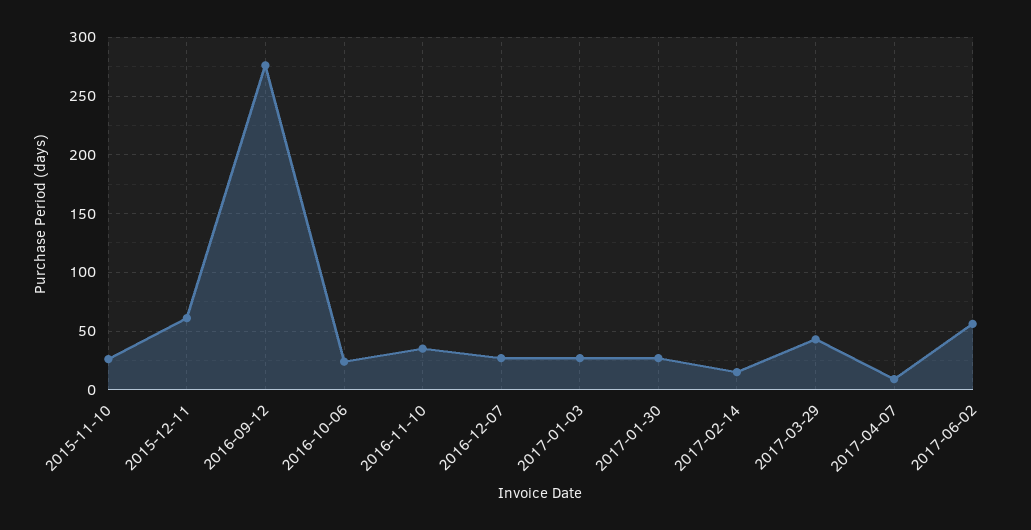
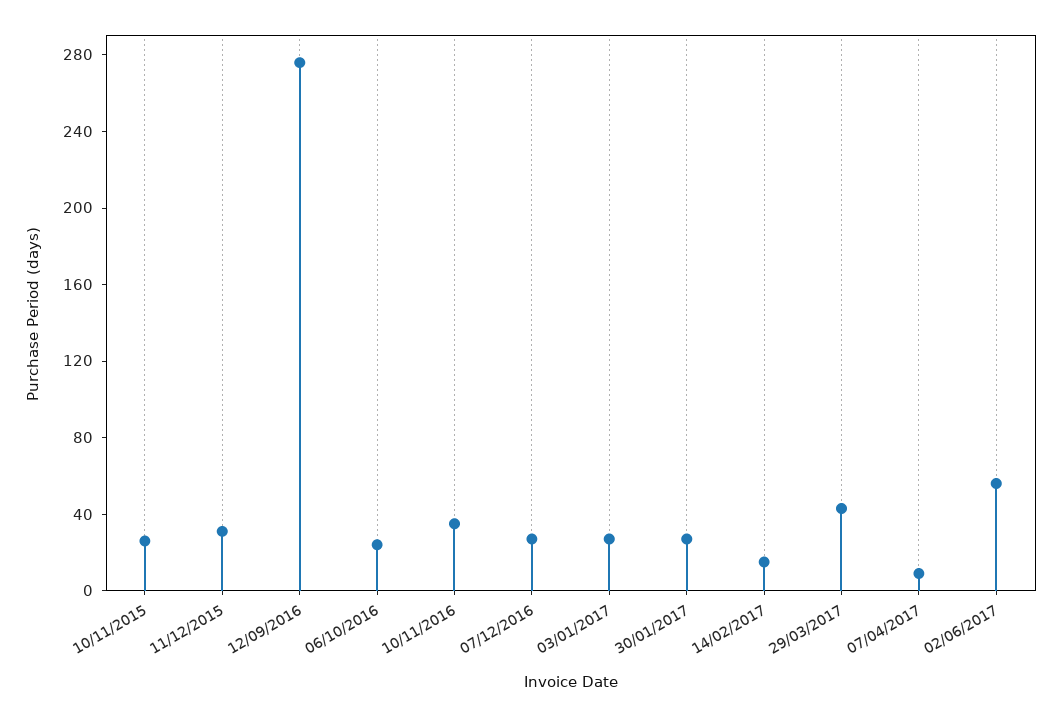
  {
    "2015-11-10": 30,
-   "2015-12-11": 60,
+   "2015-12-11": 30,
    "2016-09-12": 280,
    "2016-10-06": 20,
    "2016-11-10": 40,
    "2016-12-07": 30,
    "2017-01-03": 30,
    "2017-01-30": 30,
    "2017-02-14": 20,
    "2017-03-29": 40,
    "2017-04-07": 10,
    "2017-06-02": 60
  }

